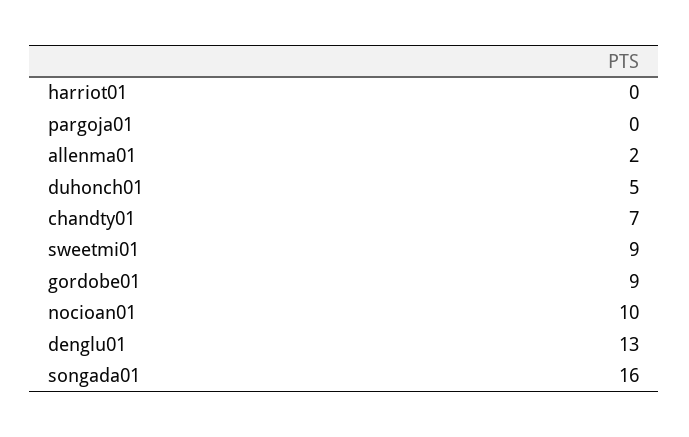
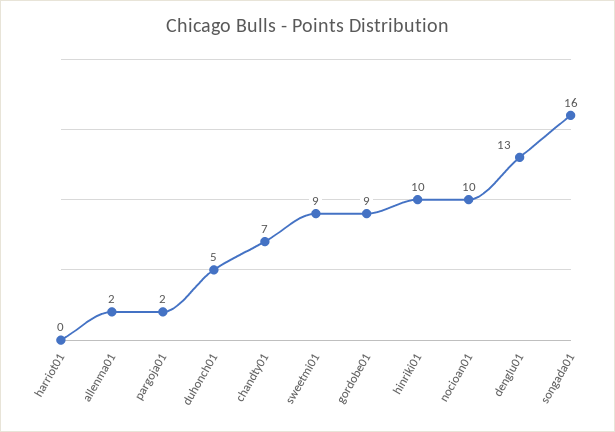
  {
    "harriot01": 0,
-   "pargoja01": 0,
+   "pargoja01": 2,
    "allenma01": 2,
    "duhonch01": 5,
    "chandty01": 7,
    "sweetmi01": 9,
    "gordobe01": 9,
    "nocioan01": 10,
    "denglu01": 13,
-   "songada01": 16
+   "songada01": 16,
+   "hinriki01": 10
  }

